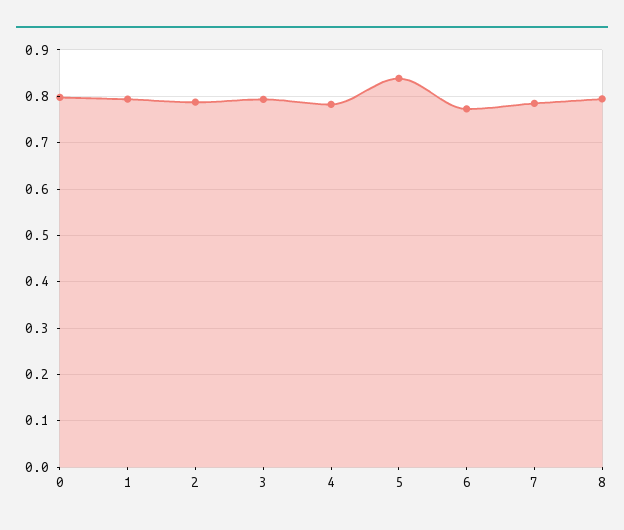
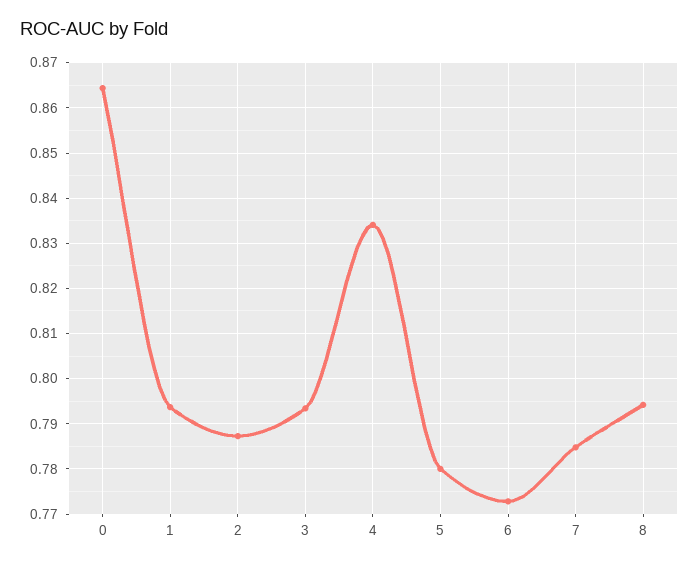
  {
-   "0": 0.8,
+   "0": 0.864,
    "1": 0.794,
    "2": 0.788,
    "3": 0.794,
-   "4": 0.78,
+   "4": 0.834,
-   "5": 0.84,
+   "5": 0.78,
    "6": 0.772,
    "7": 0.784,
    "8": 0.794
  }

